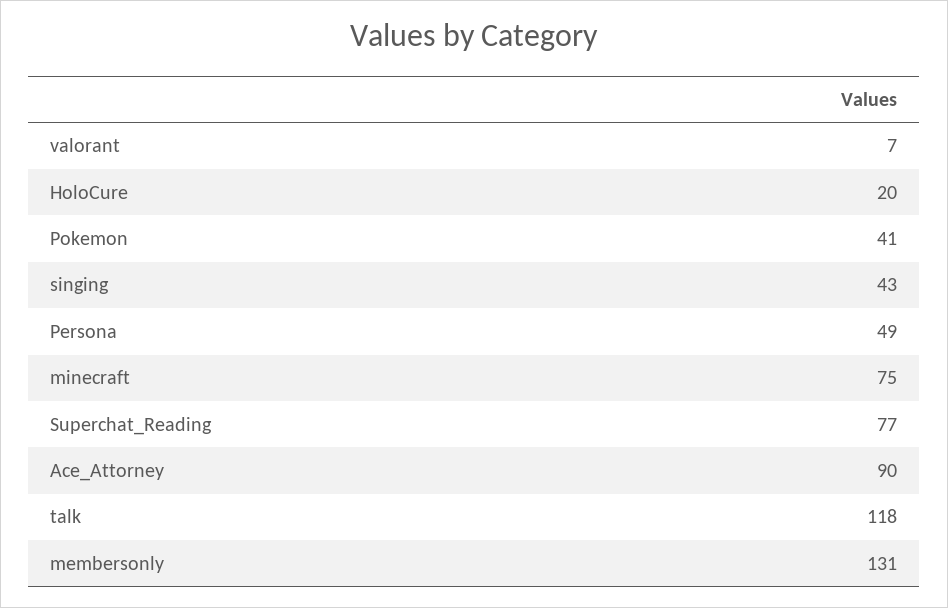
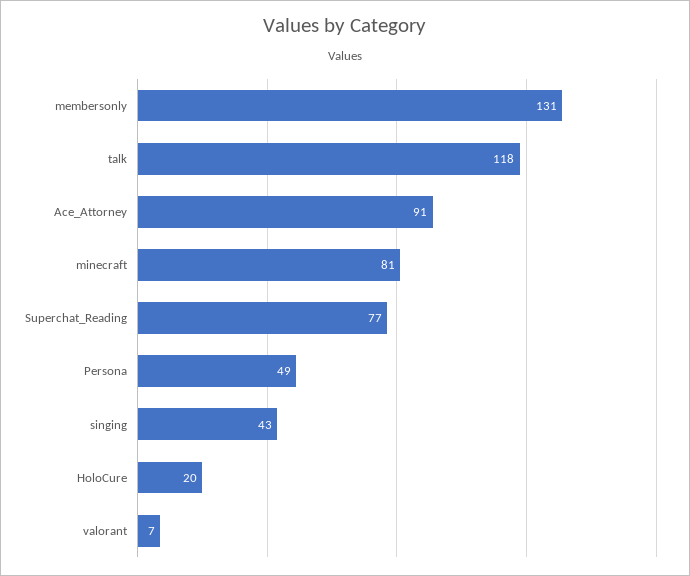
  {
    "valorant": 7,
    "HoloCure": 20,
-   "Pokemon": 41,
    "singing": 43,
    "Persona": 49,
-   "minecraft": 75,
+   "minecraft": 81,
    "Superchat_Reading": 77,
-   "Ace_Attorney": 90,
+   "Ace_Attorney": 91,
    "talk": 118,
    "membersonly": 131
  }

